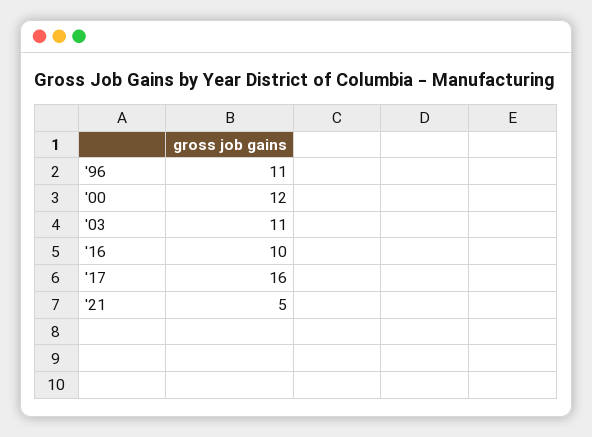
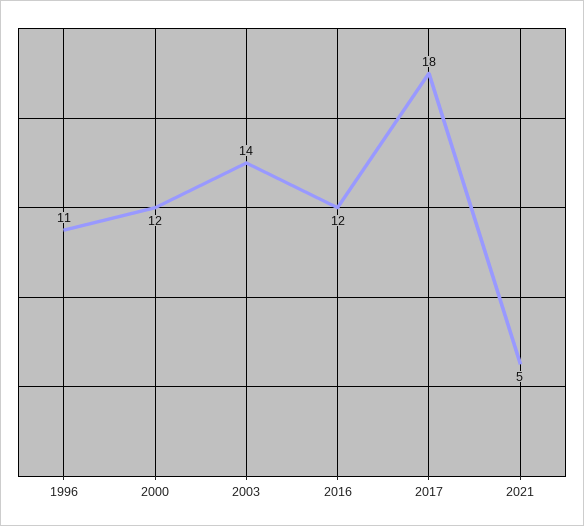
  {
    "'96": 11,
    "'00": 12,
-   "'03": 11,
+   "'03": 14,
-   "'16": 10,
+   "'16": 12,
-   "'17": 16,
+   "'17": 18,
    "'21": 5
  }

